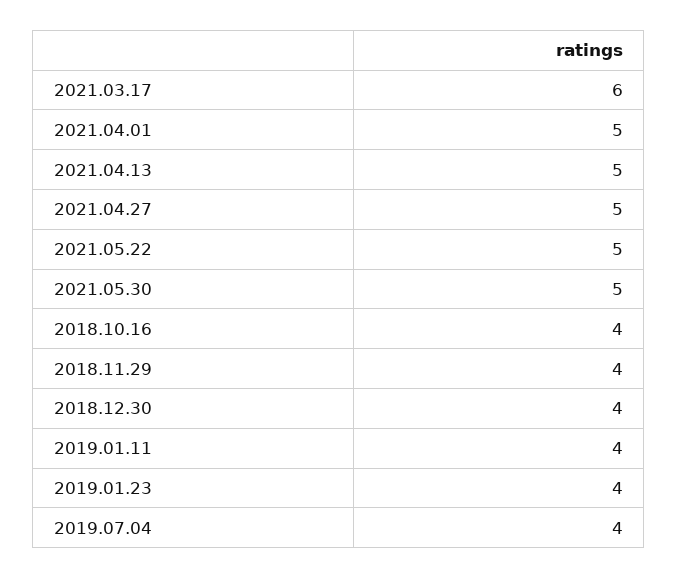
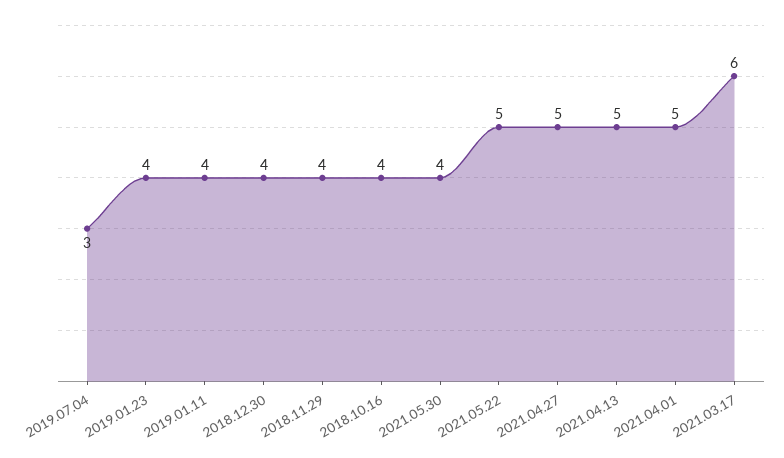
  {
    "2021.03.17": 6,
    "2021.04.01": 5,
    "2021.04.13": 5,
    "2021.04.27": 5,
    "2021.05.22": 5,
-   "2021.05.30": 5,
+   "2021.05.30": 4,
    "2018.10.16": 4,
    "2018.11.29": 4,
    "2018.12.30": 4,
    "2019.01.11": 4,
    "2019.01.23": 4,
-   "2019.07.04": 4
+   "2019.07.04": 3
  }

